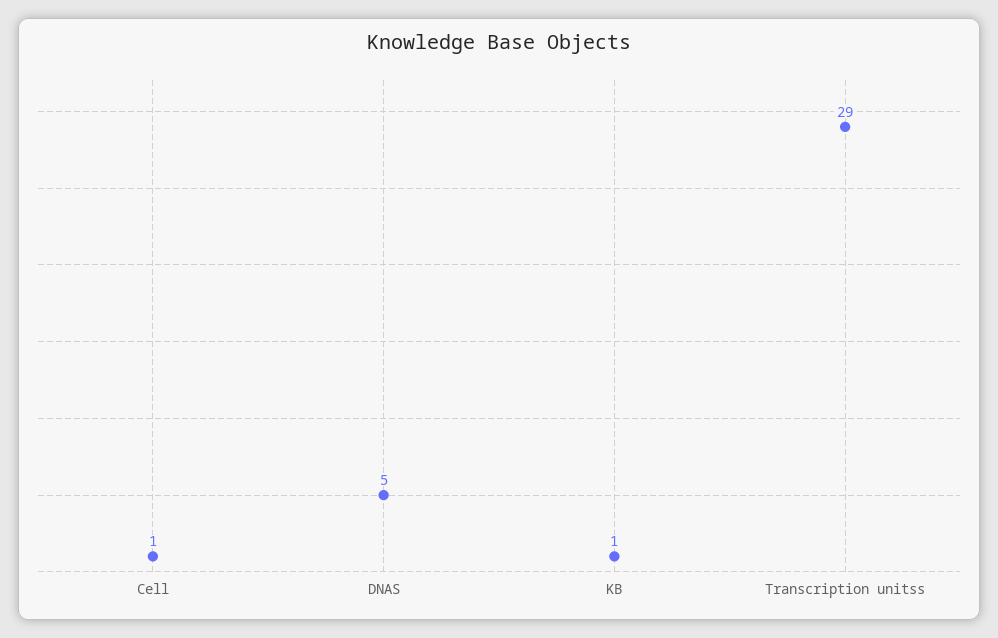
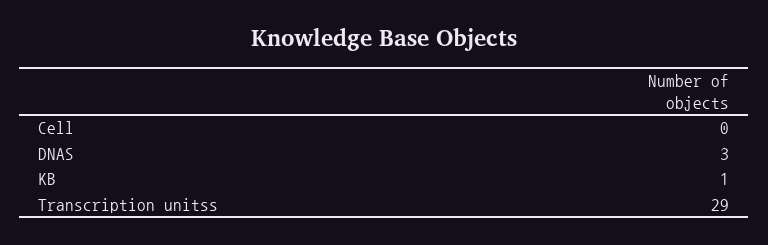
  {
-   "Cell": 1,
+   "Cell": 0,
-   "DNAS": 5,
+   "DNAS": 3,
    "KB": 1,
    "Transcription unitss": 29
  }

